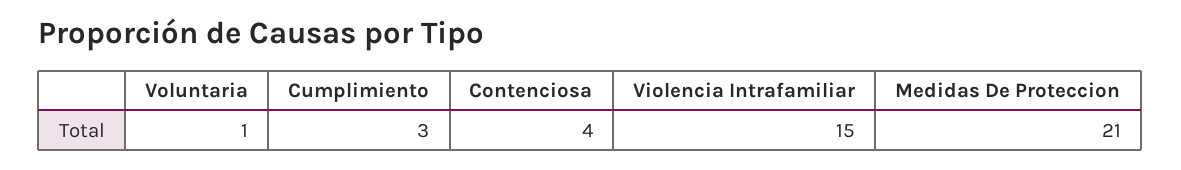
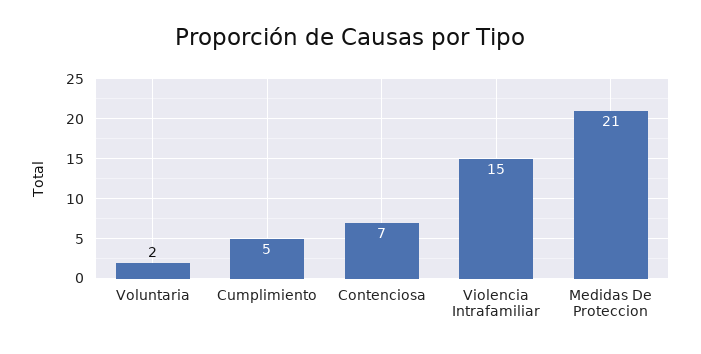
  {
-   "Voluntaria": 1,
+   "Voluntaria": 2,
-   "Cumplimiento": 3,
+   "Cumplimiento": 5,
-   "Contenciosa": 4,
+   "Contenciosa": 7,
    "Violencia Intrafamiliar": 15,
    "Medidas De Proteccion": 21
  }

